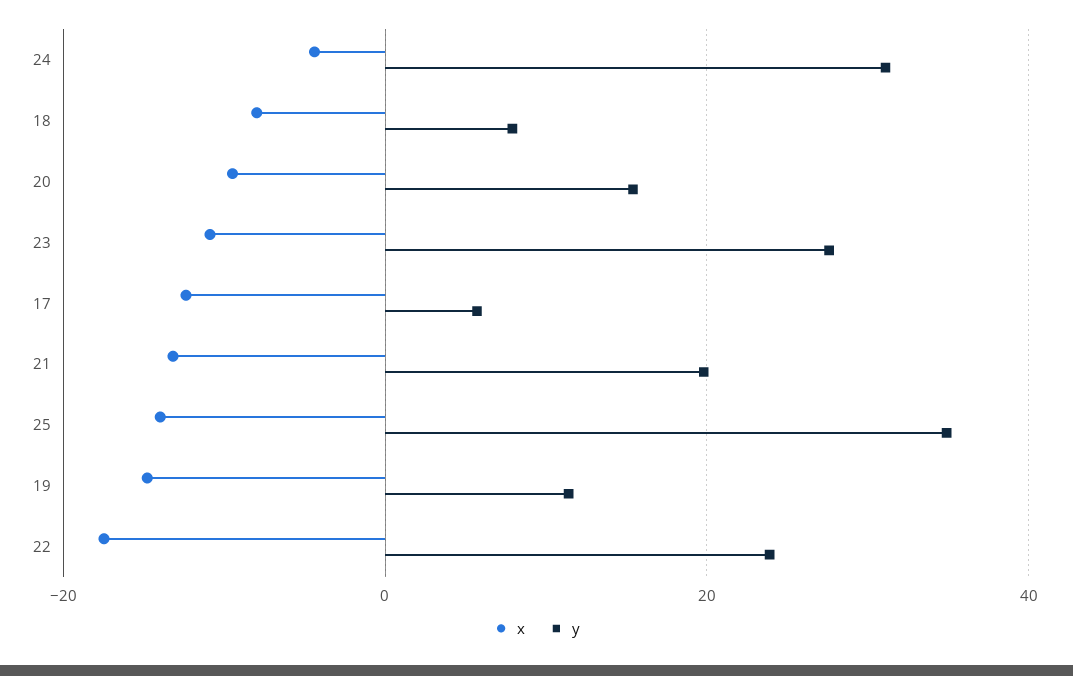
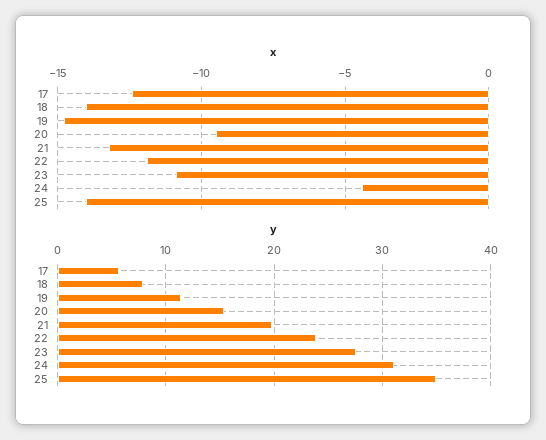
  {
    "x": {
      "24": -4.5,
-     "18": -8,
+     "18": -14,
      "20": -9.5,
      "23": -11,
      "17": -12.5,
      "21": -13,
      "25": -14,
      "19": -15,
-     "22": -18
+     "22": -12
    },
    "y": {
      "24": 31,
      "18": 8,
      "20": 15,
      "23": 28,
      "17": 6,
      "21": 20,
      "25": 35,
      "19": 11,
      "22": 24
    }
  }

